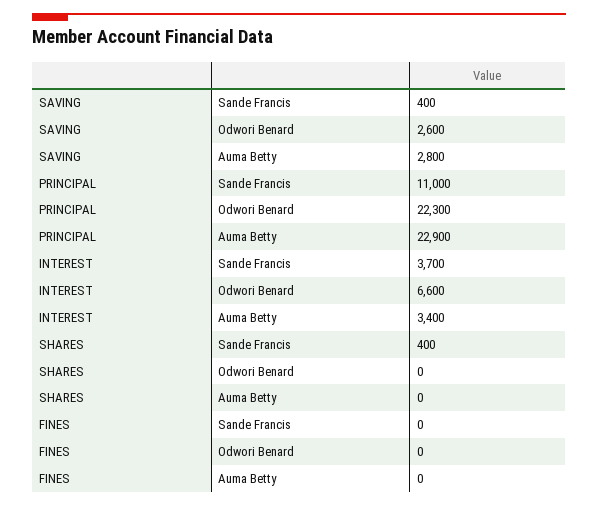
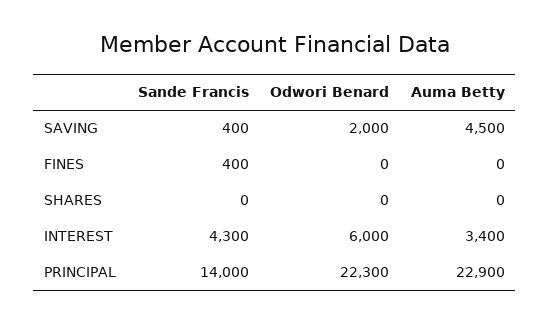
  {
    "SAVING": {
      "Sande Francis": 400,
-     "Odwori Benard": 2600,
+     "Odwori Benard": 2000,
-     "Auma Betty": 2800
+     "Auma Betty": 4500
    },
    "PRINCIPAL": {
-     "Sande Francis": 11000,
+     "Sande Francis": 14000,
      "Odwori Benard": 22300,
      "Auma Betty": 22900
    },
    "INTEREST": {
-     "Sande Francis": 3700,
+     "Sande Francis": 4300,
-     "Odwori Benard": 6600,
+     "Odwori Benard": 6000,
      "Auma Betty": 3400
    },
    "SHARES": {
-     "Sande Francis": 400,
+     "Sande Francis": 0,
      "Odwori Benard": 0,
      "Auma Betty": 0
    },
    "FINES": {
-     "Sande Francis": 0,
+     "Sande Francis": 400,
      "Odwori Benard": 0,
      "Auma Betty": 0
    }
  }

